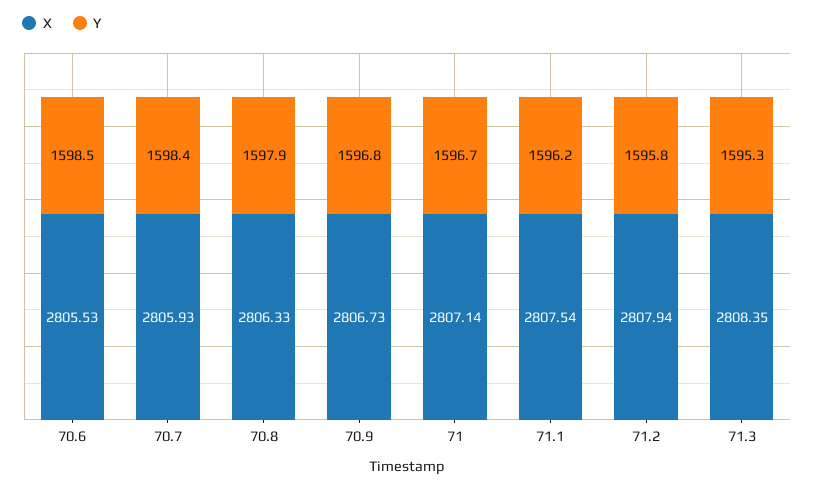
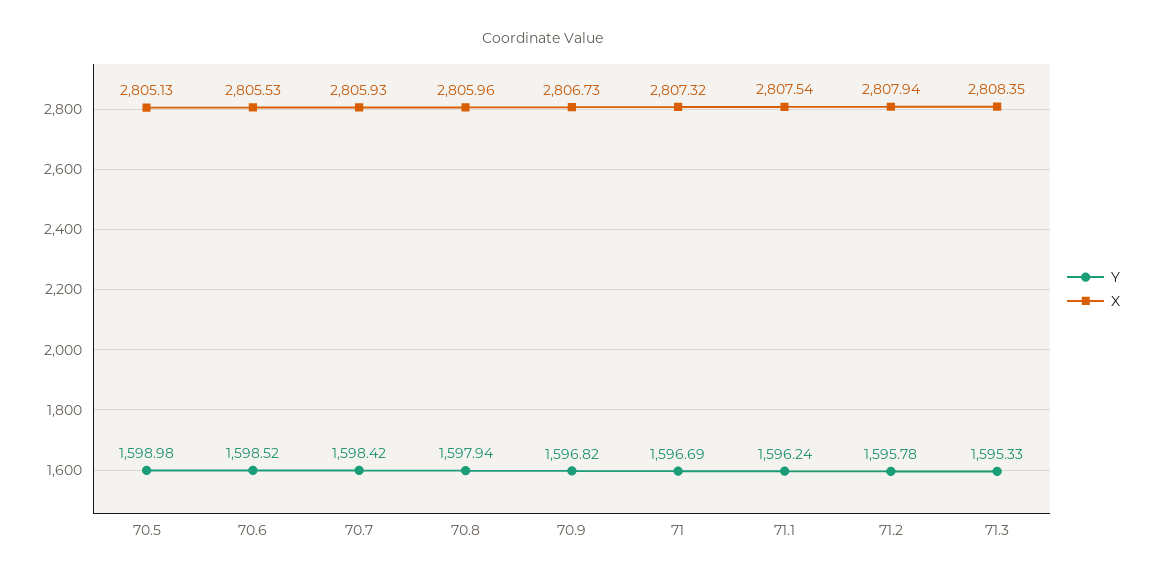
  {
    "X": {
      "70.6": 2805.53,
      "70.7": 2805.93,
-     "70.8": 2806.33,
+     "70.8": 2805.96,
      "70.9": 2806.73,
-     "71": 2807.14,
+     "71": 2807.32,
      "71.1": 2807.54,
      "71.2": 2807.94,
-     "71.3": 2808.35
+     "71.3": 2808.35,
+     "70.5": 2805.13
    },
    "Y": {
      "70.6": 1598.52,
      "70.7": 1598.42,
      "70.8": 1597.94,
      "70.9": 1596.82,
      "71": 1596.69,
      "71.1": 1596.24,
      "71.2": 1595.78,
-     "71.3": 1595.33
+     "71.3": 1595.33,
+     "70.5": 1598.98
    }
  }

